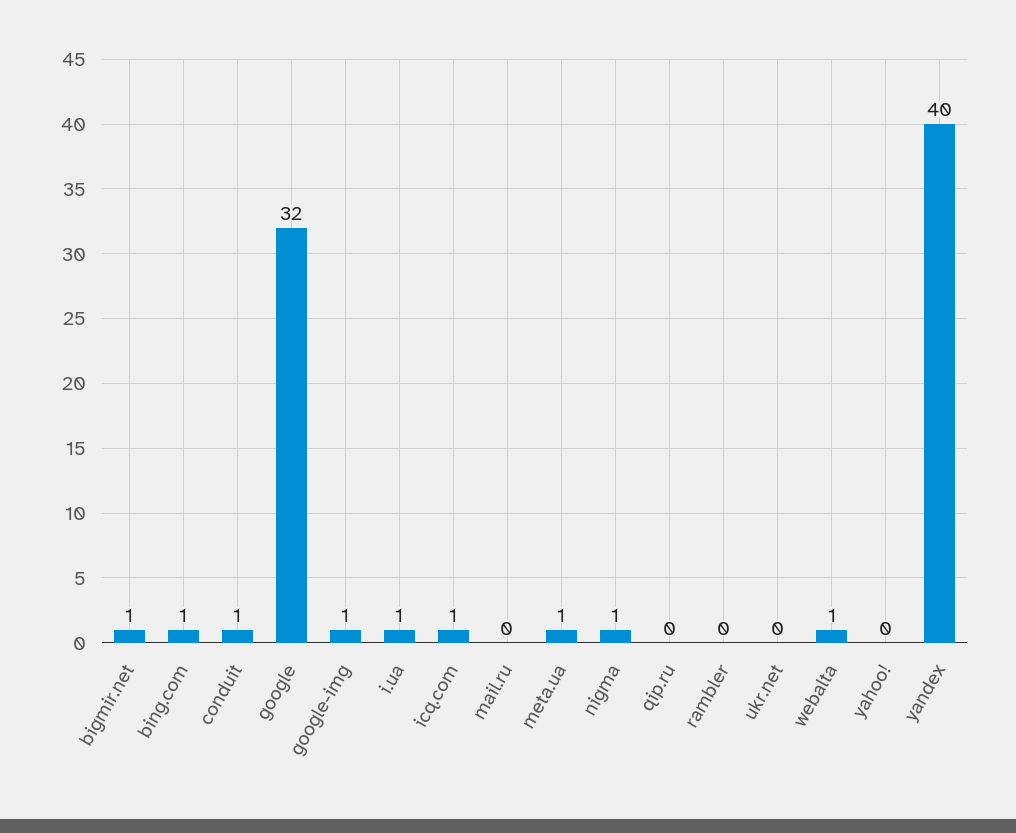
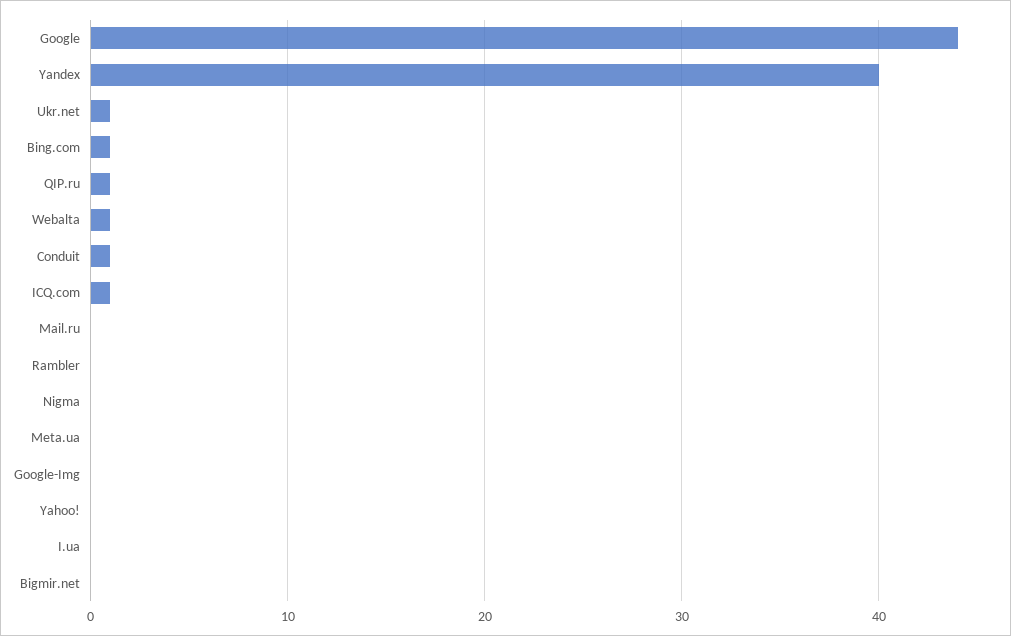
  {
-   "bigmir.net": 1,
+   "bigmir.net": 0,
    "bing.com": 1,
    "conduit": 1,
-   "google": 32,
+   "google": 44,
-   "google-img": 1,
+   "google-img": 0,
-   "i.ua": 1,
+   "i.ua": 0,
    "icq.com": 1,
    "mail.ru": 0,
-   "meta.ua": 1,
+   "meta.ua": 0,
-   "nigma": 1,
+   "nigma": 0,
-   "qip.ru": 0,
+   "qip.ru": 1,
    "rambler": 0,
-   "ukr.net": 0,
+   "ukr.net": 1,
    "webalta": 1,
    "yahoo!": 0,
    "yandex": 40
  }

